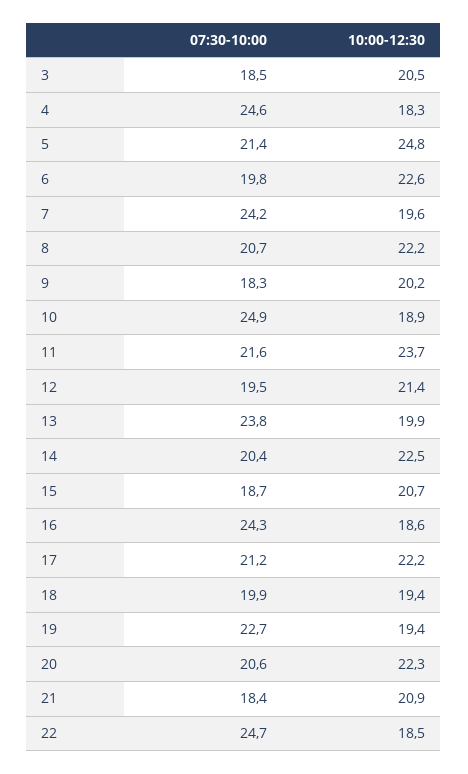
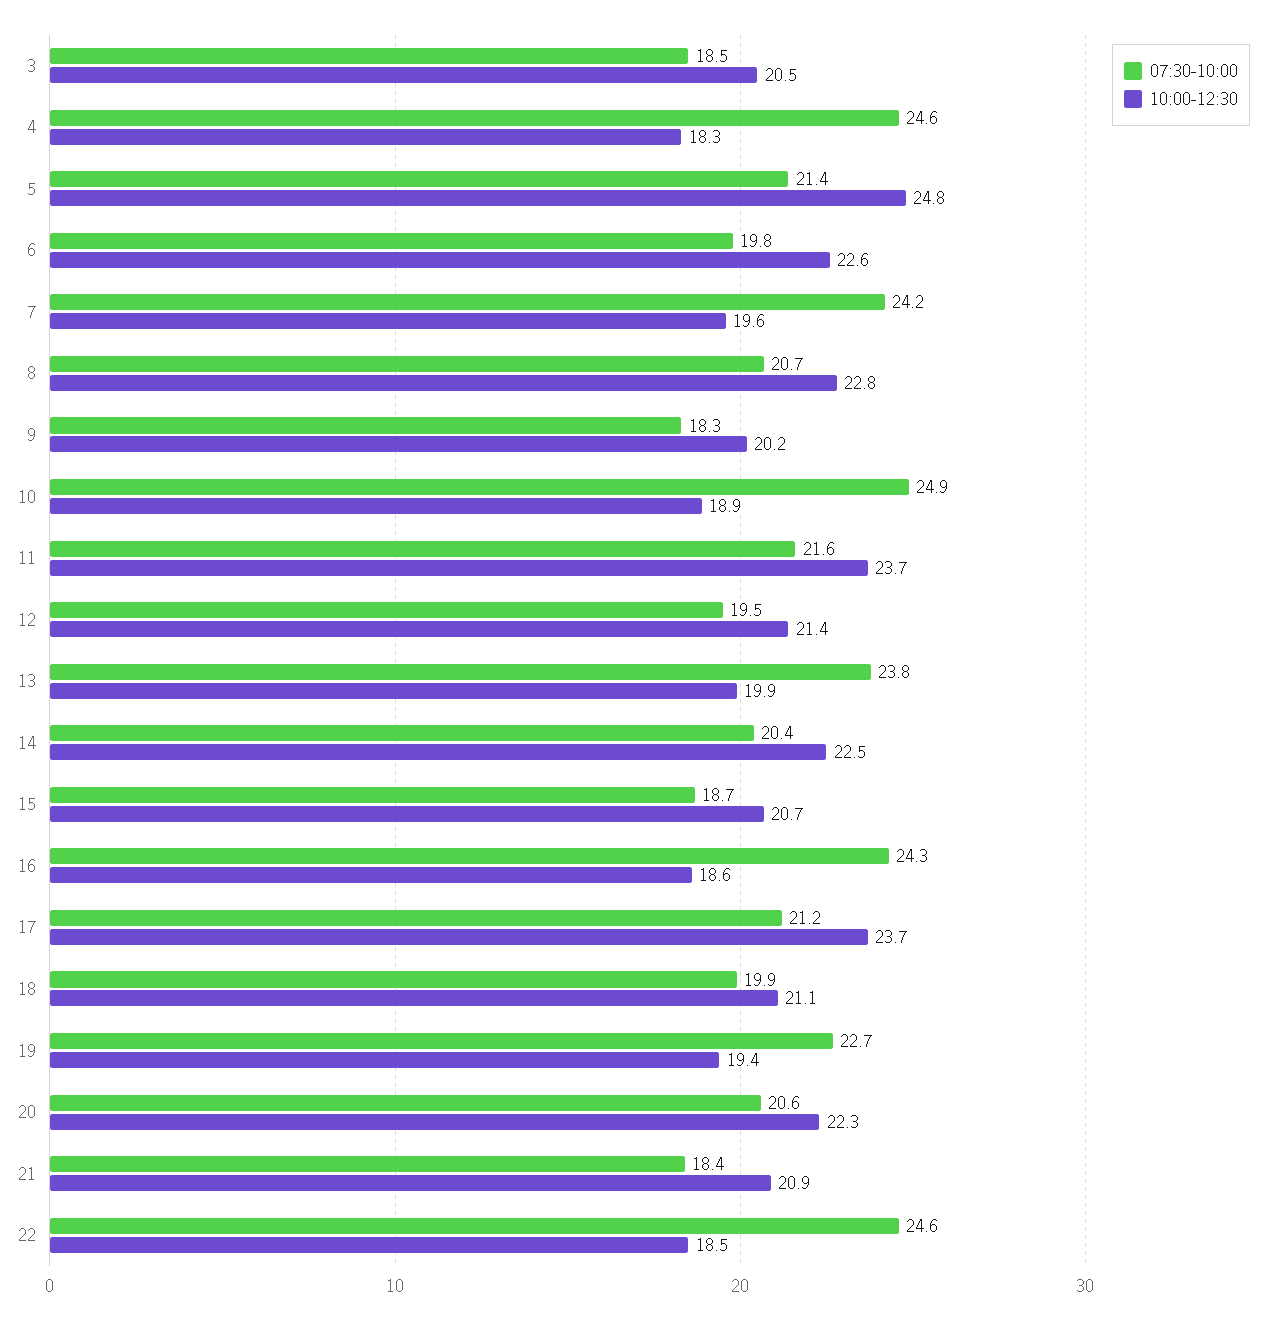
  {
    "07:30-10:00": {
      "3": 18.5,
      "4": 24.6,
      "5": 21.4,
      "6": 19.8,
      "7": 24.2,
      "8": 20.7,
      "9": 18.3,
      "10": 24.9,
      "11": 21.6,
      "12": 19.5,
      "13": 23.8,
      "14": 20.4,
      "15": 18.7,
      "16": 24.3,
      "17": 21.2,
      "18": 19.9,
      "19": 22.7,
      "20": 20.6,
      "21": 18.4,
-     "22": 24.7
+     "22": 24.6
    },
    "10:00-12:30": {
      "3": 20.5,
      "4": 18.3,
      "5": 24.8,
      "6": 22.6,
      "7": 19.6,
-     "8": 22.2,
+     "8": 22.8,
      "9": 20.2,
      "10": 18.9,
      "11": 23.7,
      "12": 21.4,
      "13": 19.9,
      "14": 22.5,
      "15": 20.7,
      "16": 18.6,
-     "17": 22.2,
+     "17": 23.7,
-     "18": 19.4,
+     "18": 21.1,
      "19": 19.4,
      "20": 22.3,
      "21": 20.9,
      "22": 18.5
    }
  }

